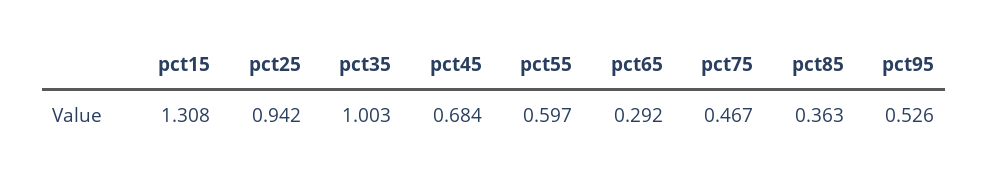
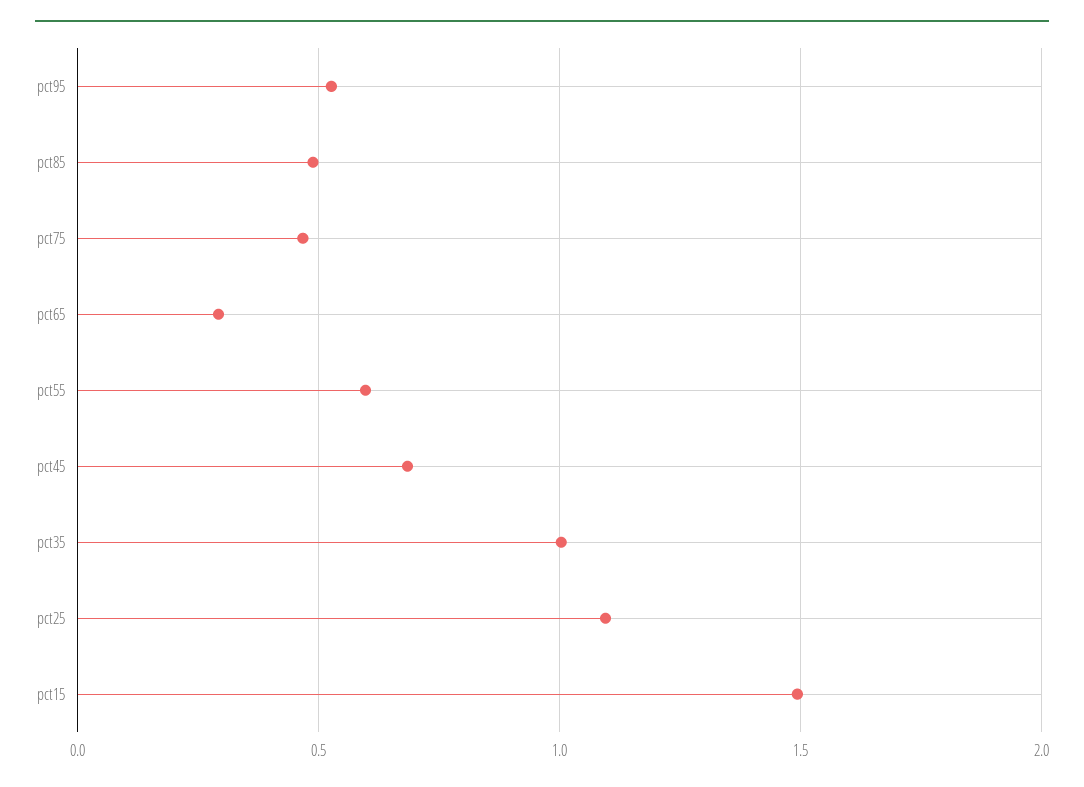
  {
-   "pct15": 1.308,
+   "pct15": 1.5,
-   "pct25": 0.942,
+   "pct25": 1.1,
    "pct35": 1.003,
    "pct45": 0.684,
    "pct55": 0.597,
    "pct65": 0.292,
    "pct75": 0.467,
-   "pct85": 0.363,
+   "pct85": 0.5,
    "pct95": 0.526
  }

